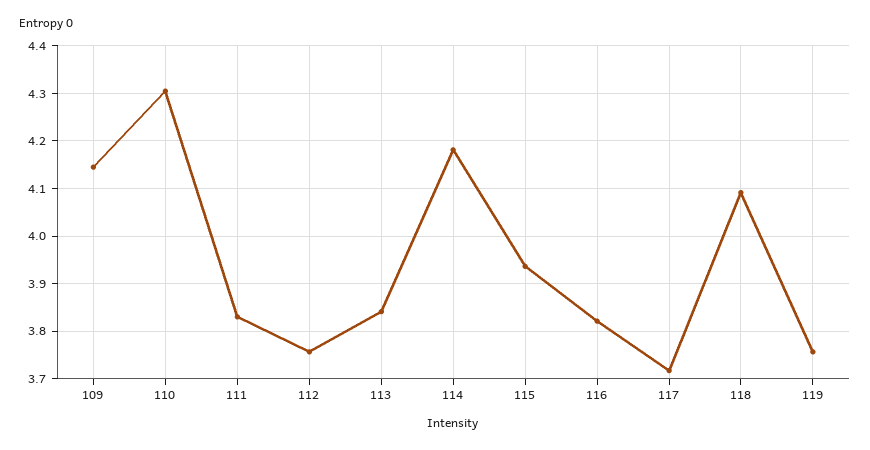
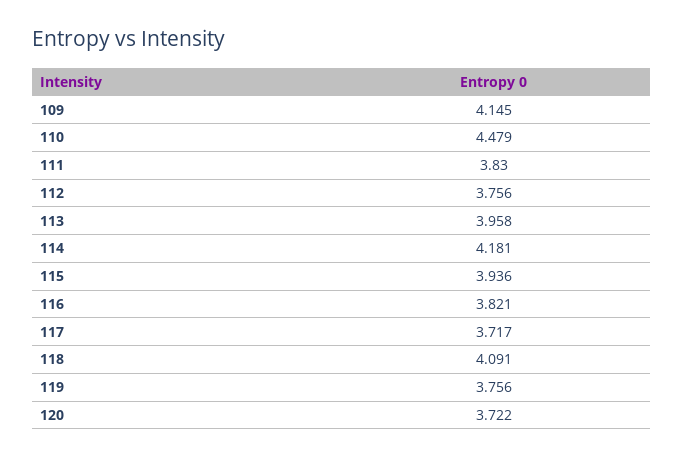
  {
    "109": 4.145,
-   "110": 4.3,
+   "110": 4.479,
    "111": 3.83,
    "112": 3.756,
-   "113": 3.84,
+   "113": 3.958,
    "114": 4.181,
    "115": 3.936,
    "116": 3.821,
    "117": 3.717,
    "118": 4.091,
-   "119": 3.756
+   "119": 3.756,
+   "120": 3.722
  }

